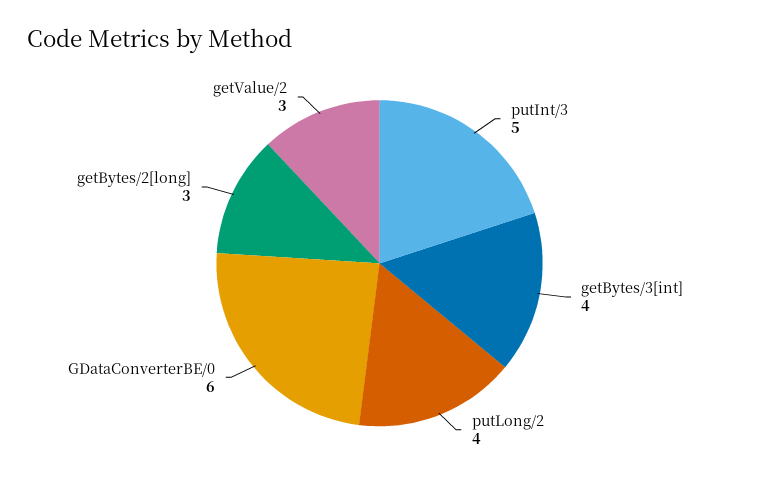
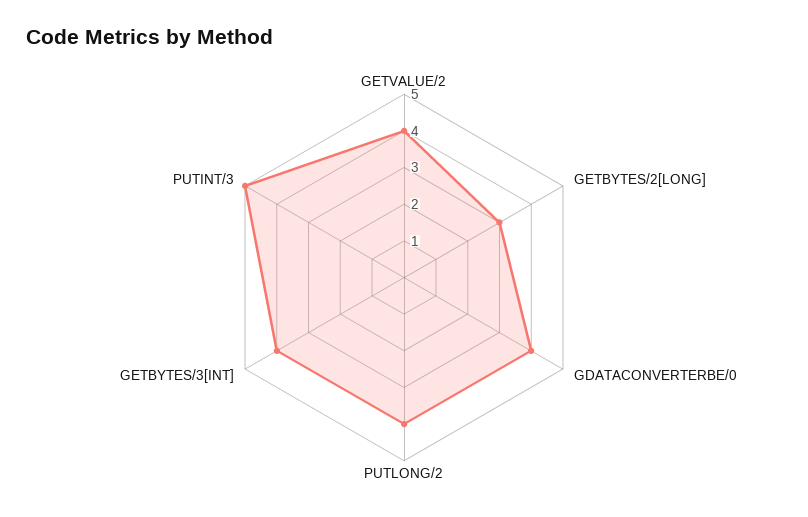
  {
    "putInt/3": 5,
    "getBytes/3[int]": 4,
    "putLong/2": 4,
-   "GDataConverterBE/0": 6,
+   "GDataConverterBE/0": 4,
    "getBytes/2[long]": 3,
-   "getValue/2": 3
+   "getValue/2": 4
  }

